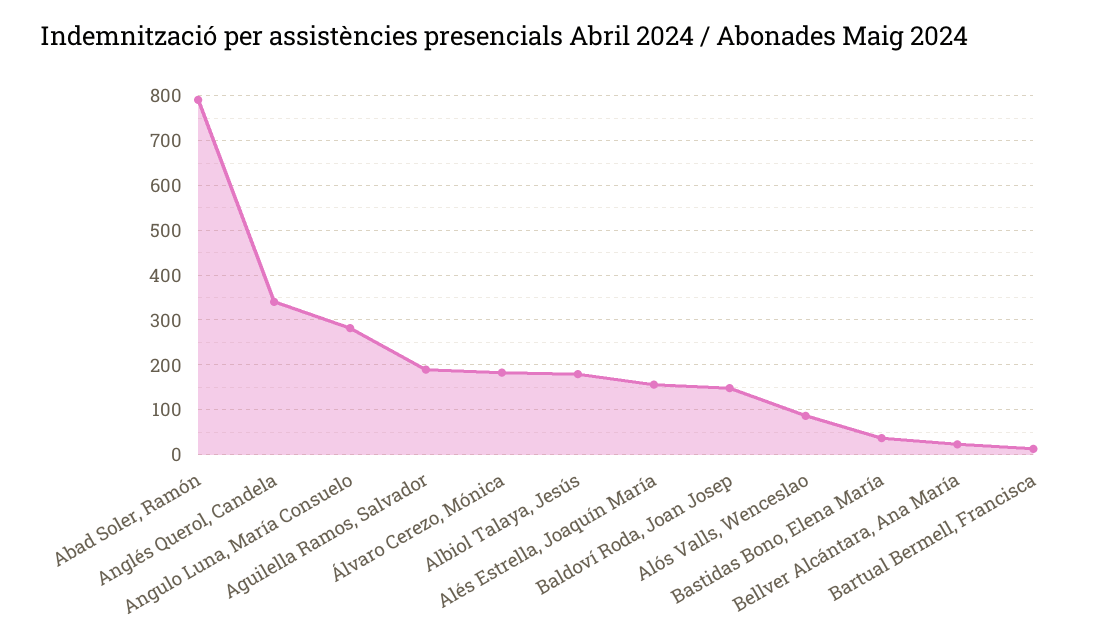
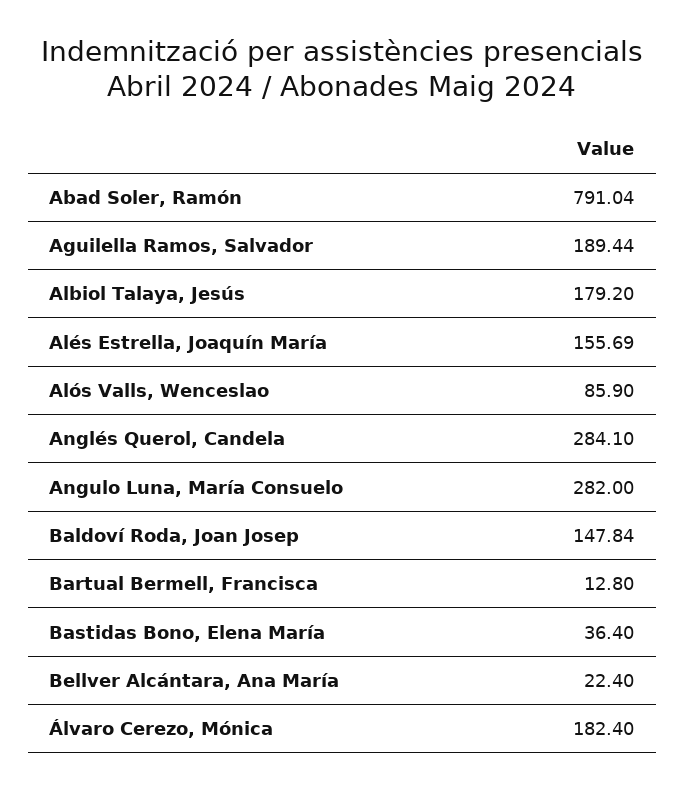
  {
    "Abad Soler, Ramón": 791.04,
-   "Anglés Querol, Candela": 340,
+   "Anglés Querol, Candela": 284.1,
    "Angulo Luna, María Consuelo": 282,
    "Aguilella Ramos, Salvador": 189.44,
    "Álvaro Cerezo, Mónica": 182.4,
    "Albiol Talaya, Jesús": 179.2,
    "Alés Estrella, Joaquín María": 155.69,
    "Baldoví Roda, Joan Josep": 147.84,
    "Alós Valls, Wenceslao": 85.9,
    "Bastidas Bono, Elena María": 36.4,
    "Bellver Alcántara, Ana María": 22.4,
    "Bartual Bermell, Francisca": 12.8
  }

